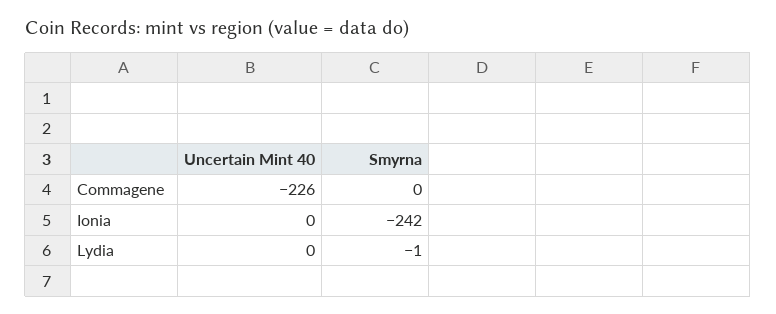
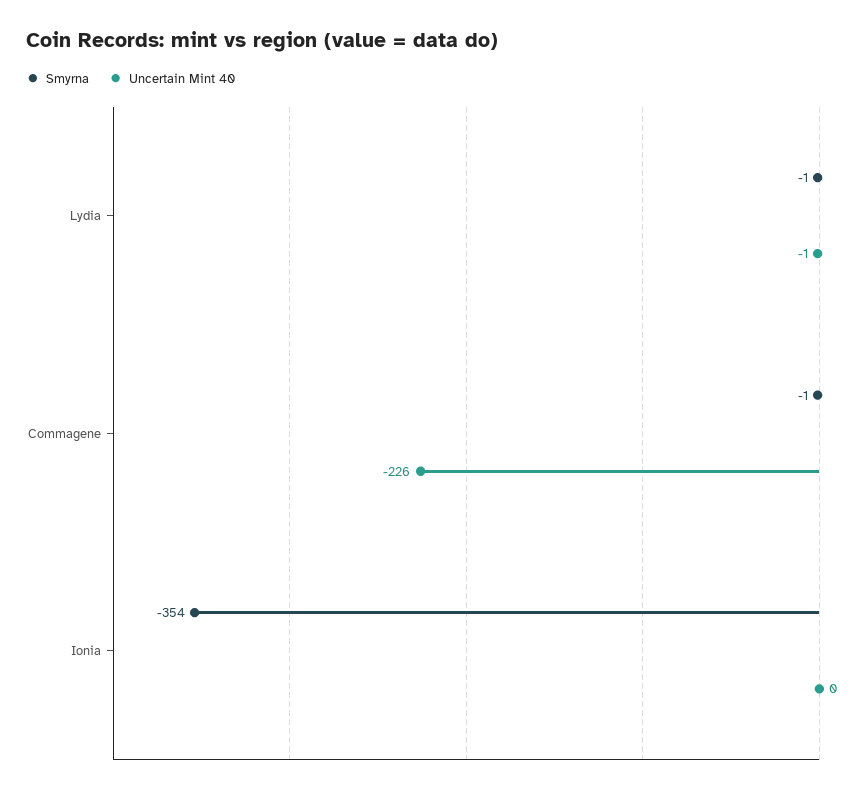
  {
    "Uncertain Mint 40": {
      "Commagene": -226,
      "Ionia": 0,
-     "Lydia": 0
+     "Lydia": -1
    },
    "Smyrna": {
-     "Commagene": 0,
+     "Commagene": -1,
-     "Ionia": -242,
+     "Ionia": -354,
      "Lydia": -1
    }
  }

